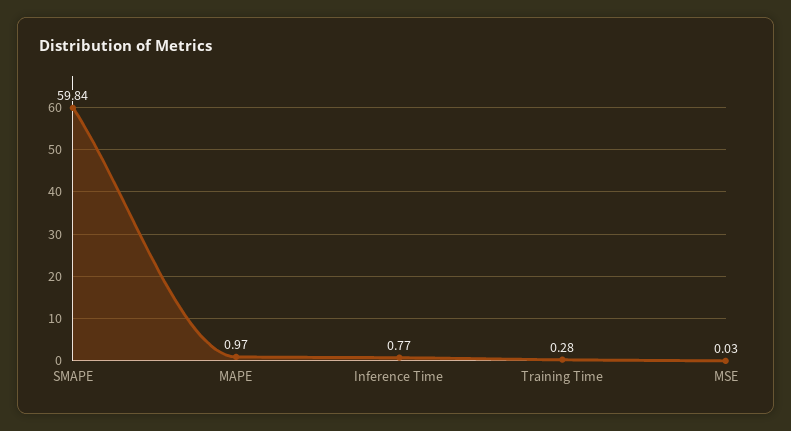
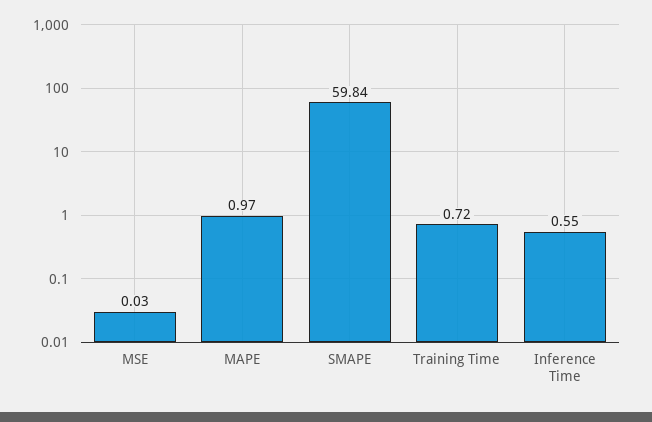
  {
    "SMAPE": 59.84,
    "MAPE": 0.97,
-   "Inference Time": 0.77,
+   "Inference Time": 0.55,
-   "Training Time": 0.28,
+   "Training Time": 0.72,
    "MSE": 0.03
  }

